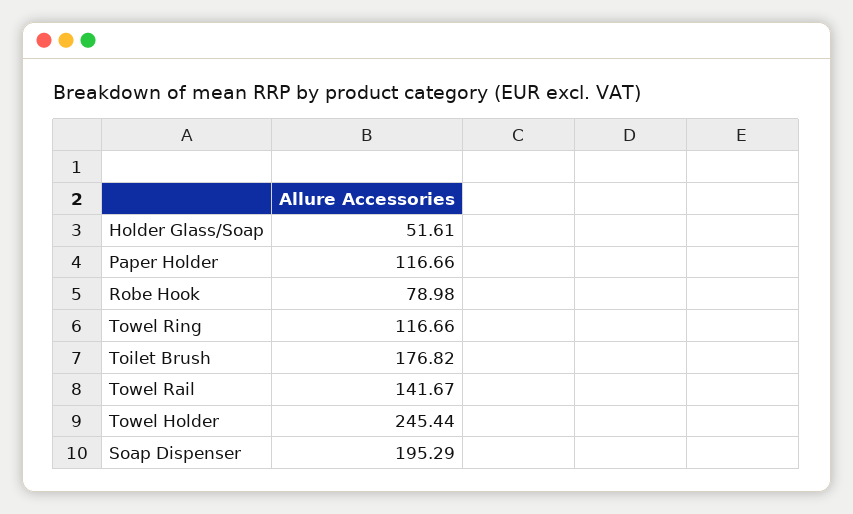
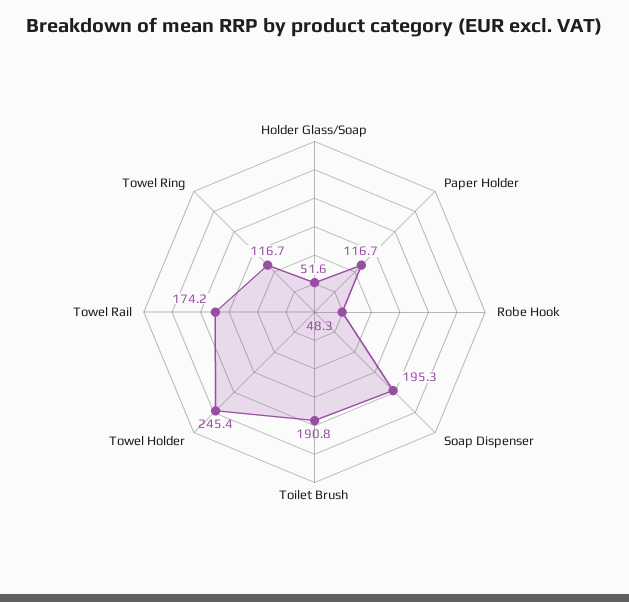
  {
    "Holder Glass/Soap": 51.61,
    "Paper Holder": 116.66,
-   "Robe Hook": 78.98,
+   "Robe Hook": 48.3,
    "Towel Ring": 116.66,
-   "Toilet Brush": 176.82,
+   "Toilet Brush": 190.8,
-   "Towel Rail": 141.67,
+   "Towel Rail": 174.2,
    "Towel Holder": 245.44,
    "Soap Dispenser": 195.29
  }

